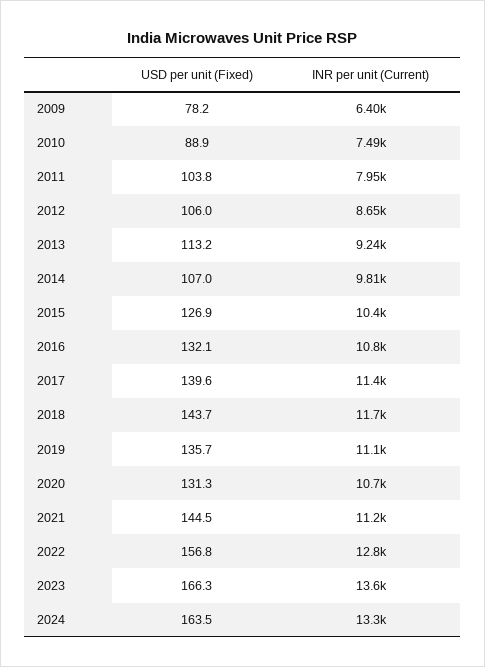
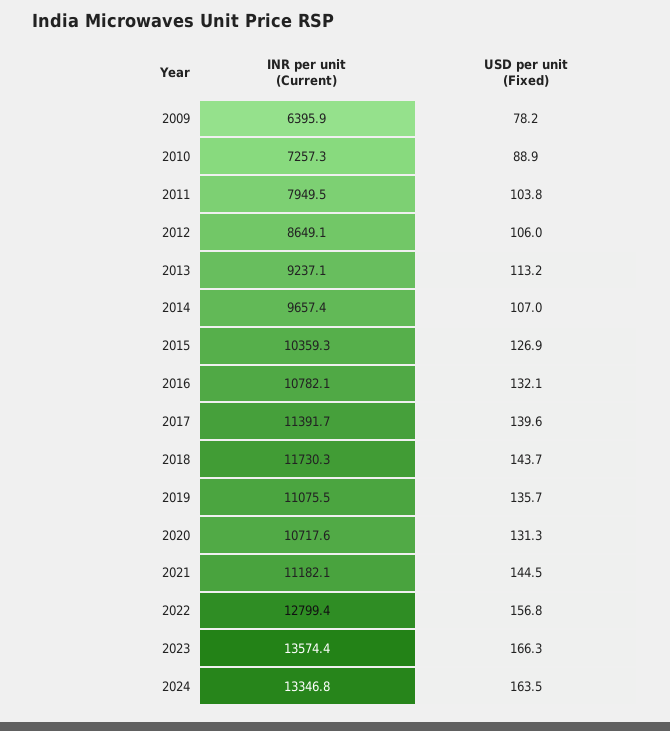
  {
    "USD per unit (Fixed)": {
      "2009": 78.2,
      "2010": 88.9,
      "2011": 103.8,
      "2012": 106,
      "2013": 113.2,
      "2014": 107,
      "2015": 126.9,
      "2016": 132.1,
      "2017": 139.6,
      "2018": 143.7,
      "2019": 135.7,
      "2020": 131.3,
      "2021": 144.5,
      "2022": 156.8,
      "2023": 166.3,
      "2024": 163.5
    },
    "INR per unit (Current)": {
      "2009": 6395.9,
-     "2010": 7490,
+     "2010": 7257.3,
      "2011": 7949.5,
      "2012": 8649.1,
      "2013": 9237.1,
-     "2014": 9810,
+     "2014": 9657.4,
      "2015": 10359.3,
      "2016": 10782.1,
      "2017": 11391.7,
      "2018": 11730.3,
      "2019": 11075.5,
      "2020": 10717.6,
      "2021": 11182.1,
      "2022": 12799.4,
      "2023": 13574.4,
      "2024": 13346.8
    }
  }

